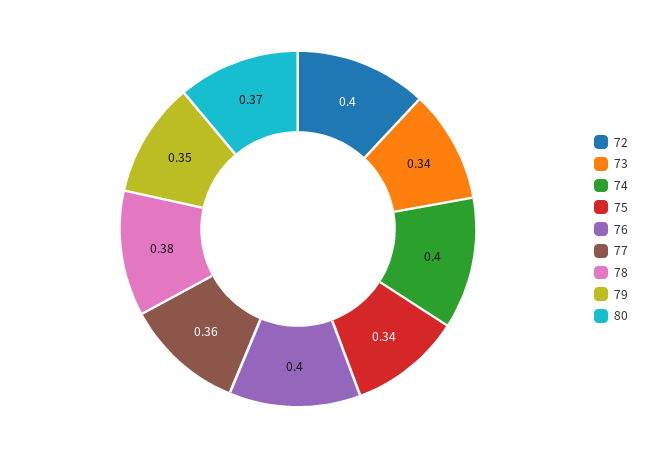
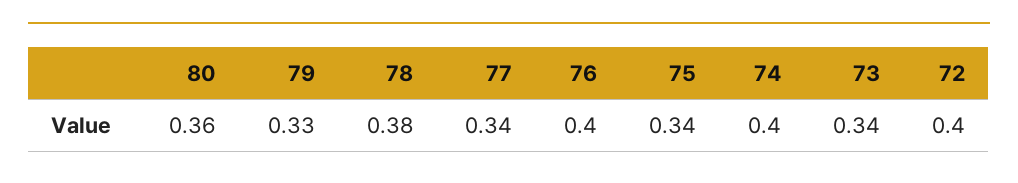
  {
    "72": 0.4,
    "73": 0.34,
    "74": 0.4,
    "75": 0.34,
    "76": 0.4,
-   "77": 0.36,
+   "77": 0.34,
    "78": 0.38,
-   "79": 0.35,
+   "79": 0.33,
-   "80": 0.37
+   "80": 0.36
  }

